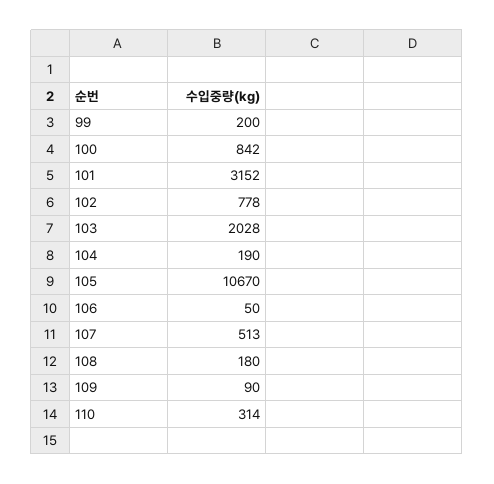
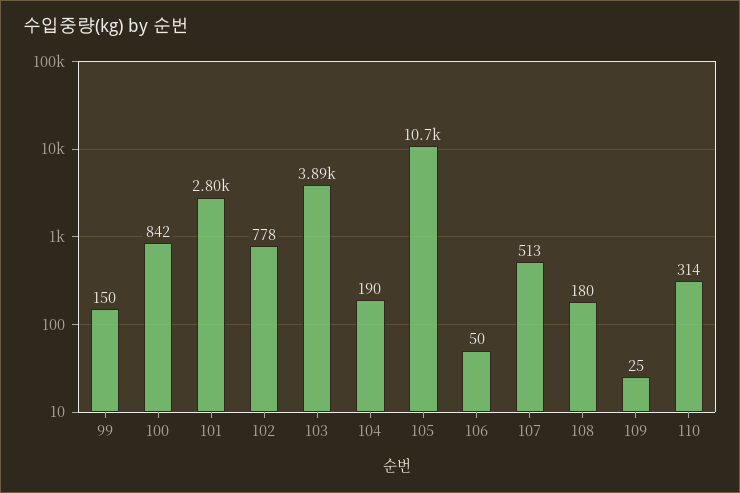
  {
-   "99": 200,
+   "99": 150,
    "100": 842,
-   "101": 3152,
+   "101": 2800,
    "102": 778,
-   "103": 2028,
+   "103": 3890,
    "104": 190,
    "105": 10670,
    "106": 50,
    "107": 513,
    "108": 180,
-   "109": 90,
+   "109": 25,
    "110": 314
  }

